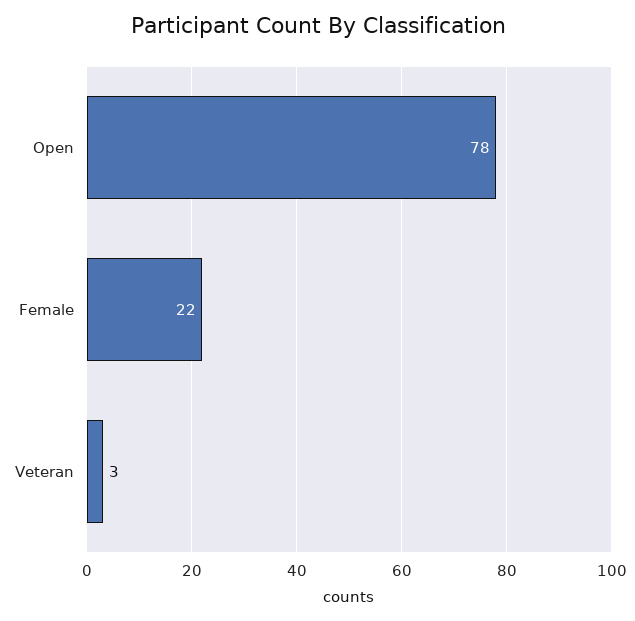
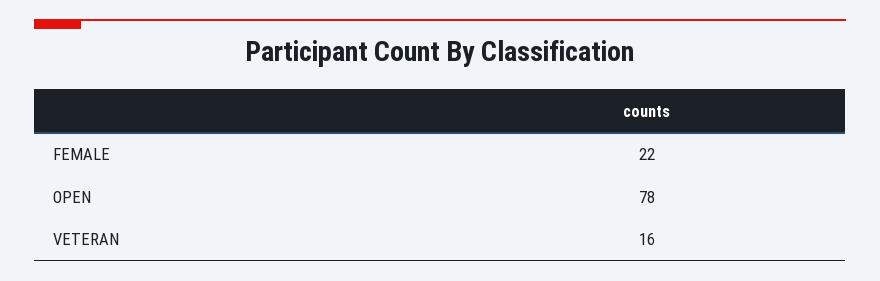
  {
    "Open": 78,
    "Female": 22,
-   "Veteran": 3
+   "Veteran": 16
  }

